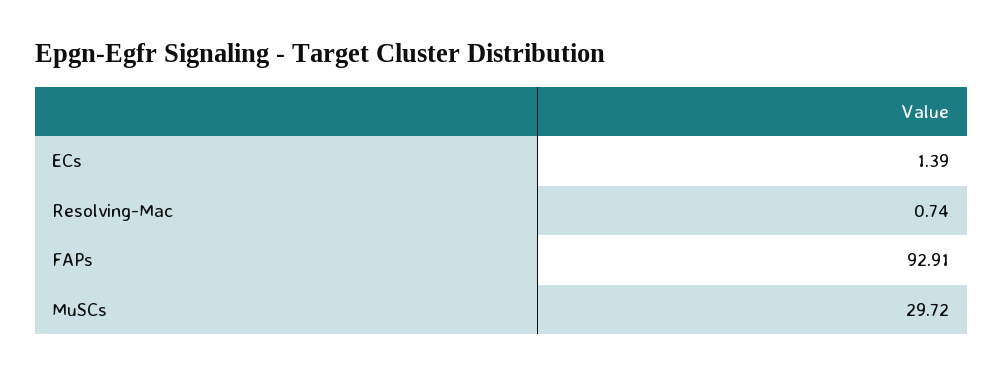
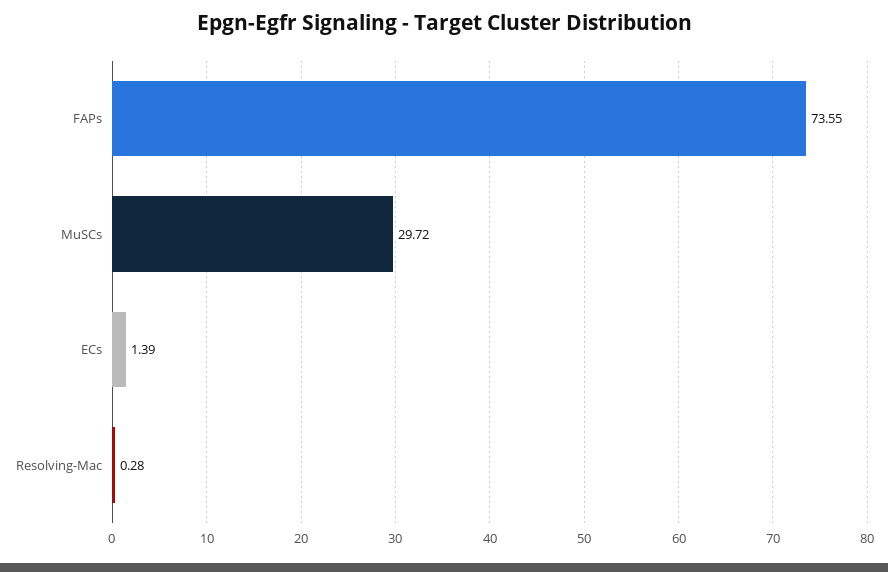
  {
    "ECs": 1.39,
-   "Resolving-Mac": 0.74,
+   "Resolving-Mac": 0.28,
-   "FAPs": 92.91,
+   "FAPs": 73.55,
    "MuSCs": 29.72
  }

